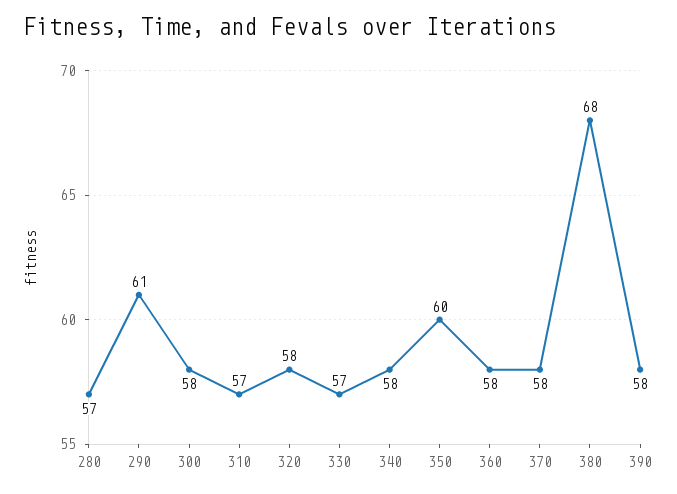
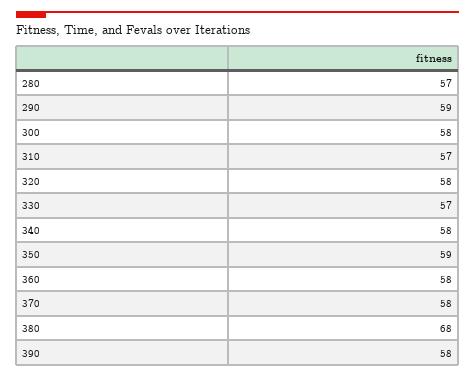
  {
    "280": 57,
-   "290": 61,
+   "290": 59,
    "300": 58,
    "310": 57,
    "320": 58,
    "330": 57,
    "340": 58,
-   "350": 60,
+   "350": 59,
    "360": 58,
    "370": 58,
    "380": 68,
    "390": 58
  }

